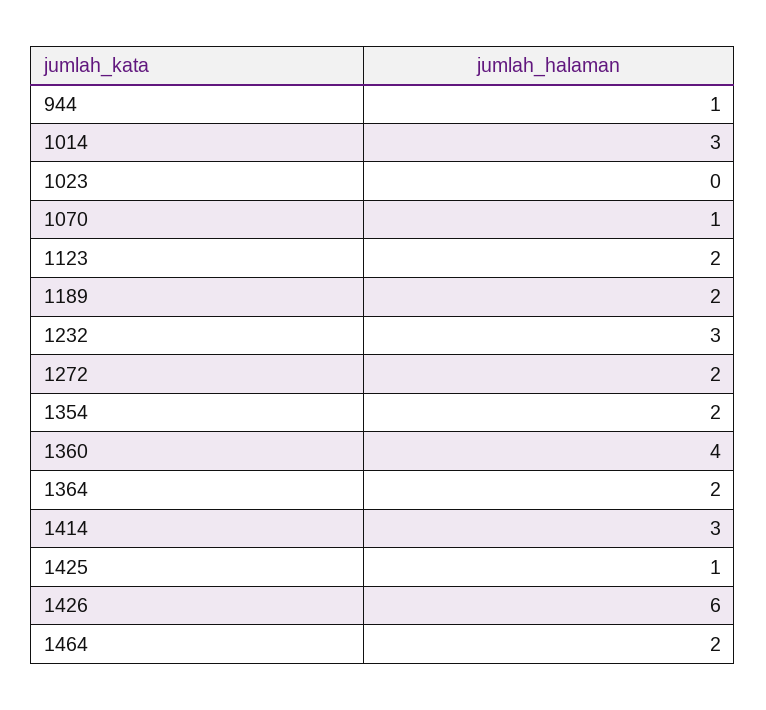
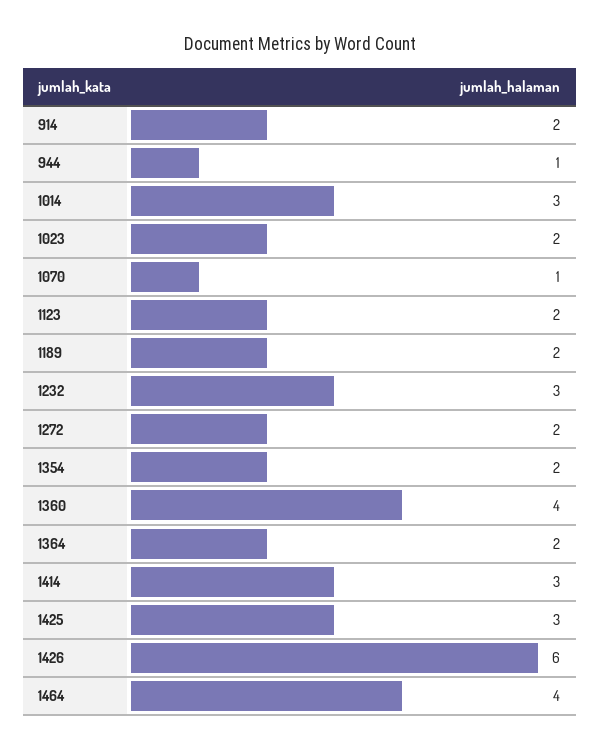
  {
    "944": 1,
    "1014": 3,
-   "1023": 0,
+   "1023": 2,
    "1070": 1,
    "1123": 2,
    "1189": 2,
    "1232": 3,
    "1272": 2,
    "1354": 2,
    "1360": 4,
    "1364": 2,
    "1414": 3,
-   "1425": 1,
+   "1425": 3,
    "1426": 6,
-   "1464": 2
+   "1464": 4,
+   "914": 2
  }

